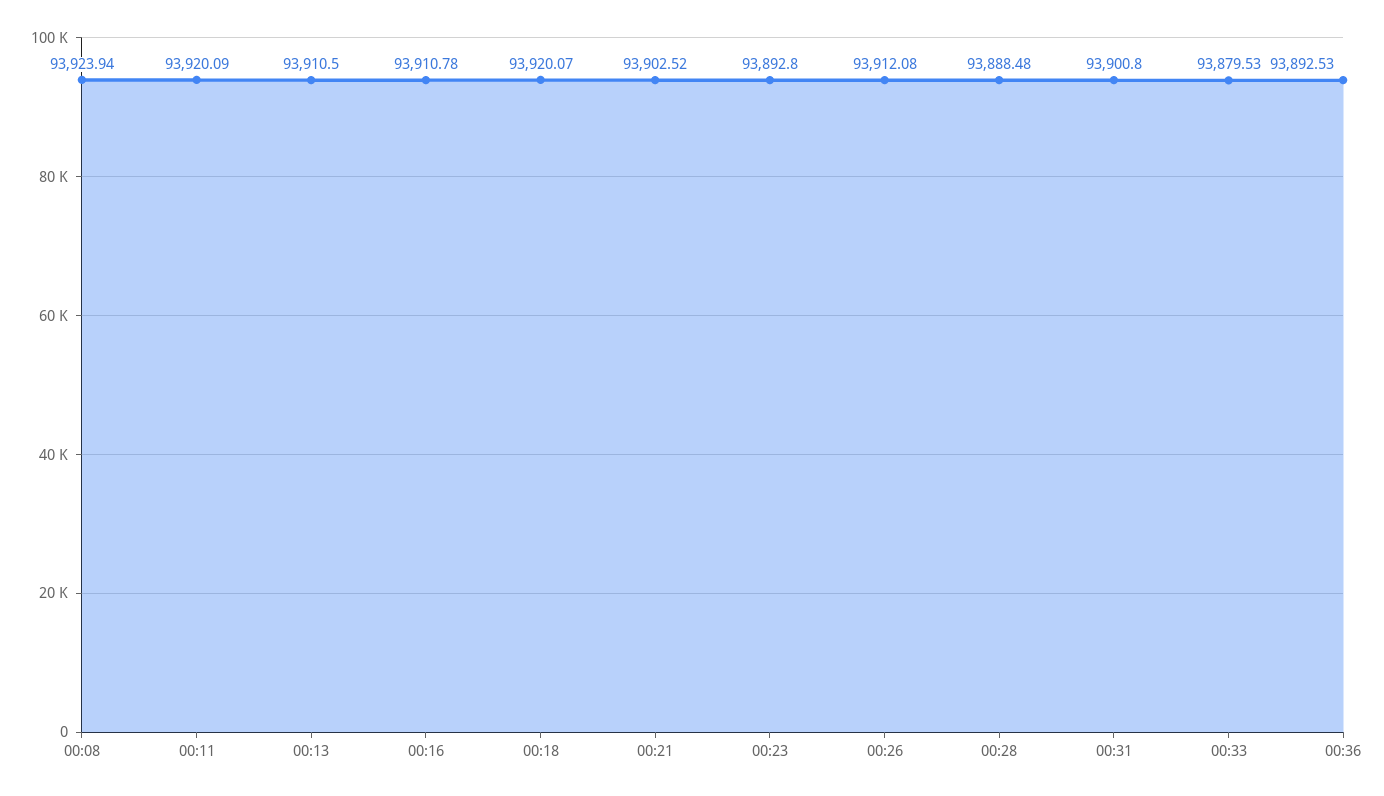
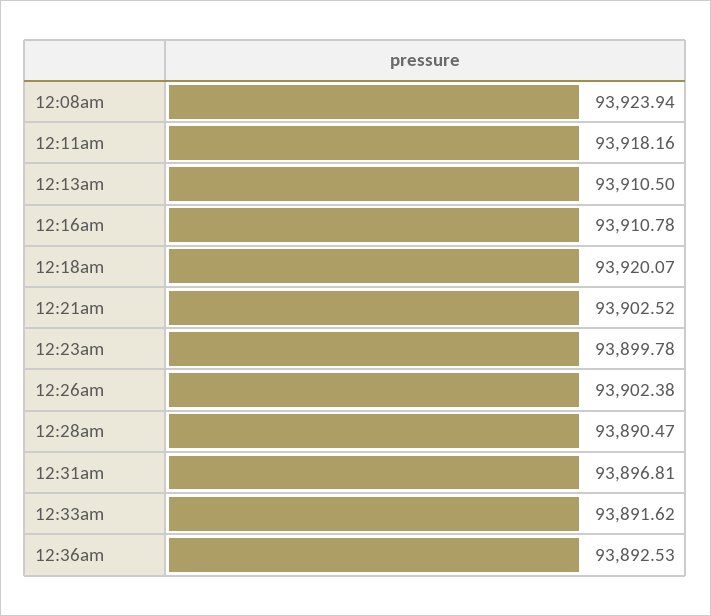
  {
    "00:08": 93923.94,
-   "00:11": 93920.09,
+   "00:11": 93918.16,
    "00:13": 93910.5,
    "00:16": 93910.78,
    "00:18": 93920.07,
    "00:21": 93902.52,
-   "00:23": 93892.8,
+   "00:23": 93899.78,
-   "00:26": 93912.08,
+   "00:26": 93902.38,
-   "00:28": 93888.48,
+   "00:28": 93890.47,
-   "00:31": 93900.8,
+   "00:31": 93896.81,
-   "00:33": 93879.53,
+   "00:33": 93891.62,
    "00:36": 93892.53
  }

